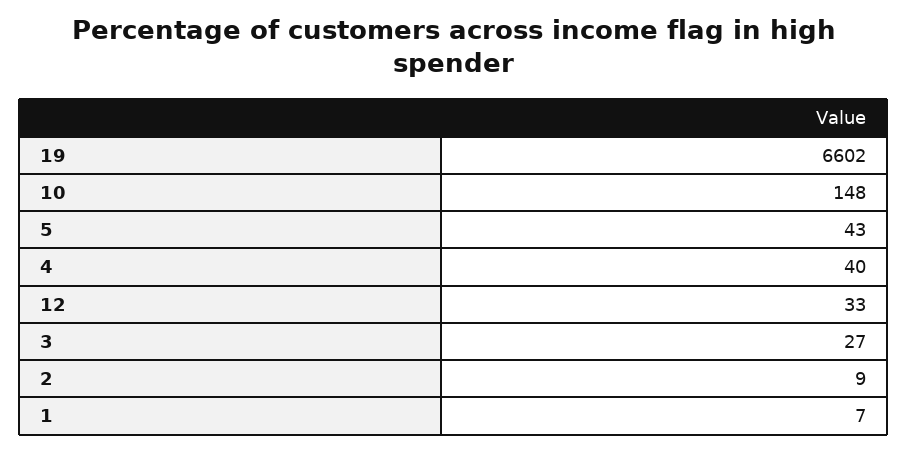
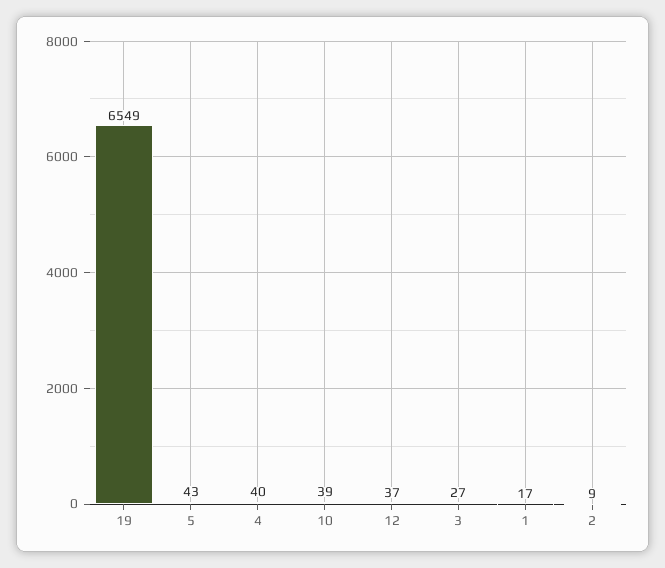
  {
-   "19": 6602,
+   "19": 6549,
-   "10": 148,
+   "10": 39,
    "5": 43,
    "4": 40,
-   "12": 33,
+   "12": 37,
    "3": 27,
    "2": 9,
-   "1": 7
+   "1": 17
  }

